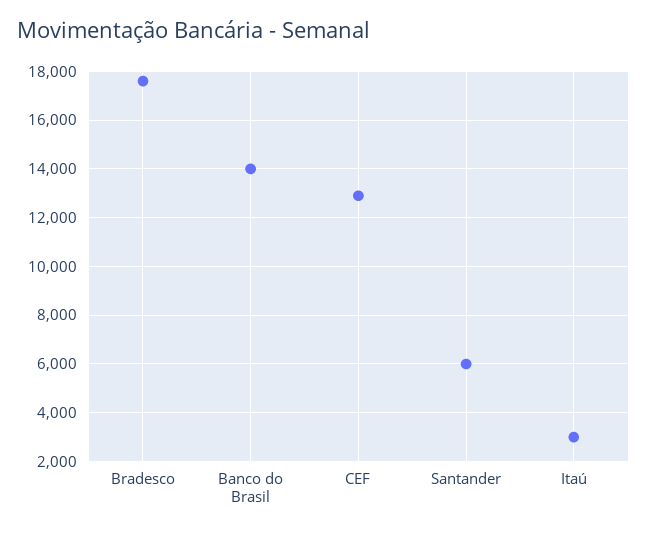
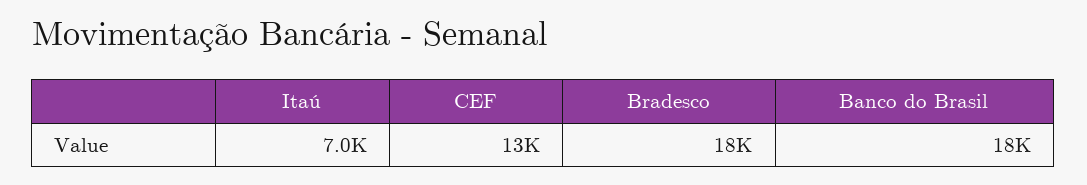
  {
    "Bradesco": 18000,
-   "Banco do Brasil": 14000,
+   "Banco do Brasil": 18000,
    "CEF": 13000,
-   "Santander": 6000,
-   "Itaú": 3000
+   "Itaú": 7000
  }

